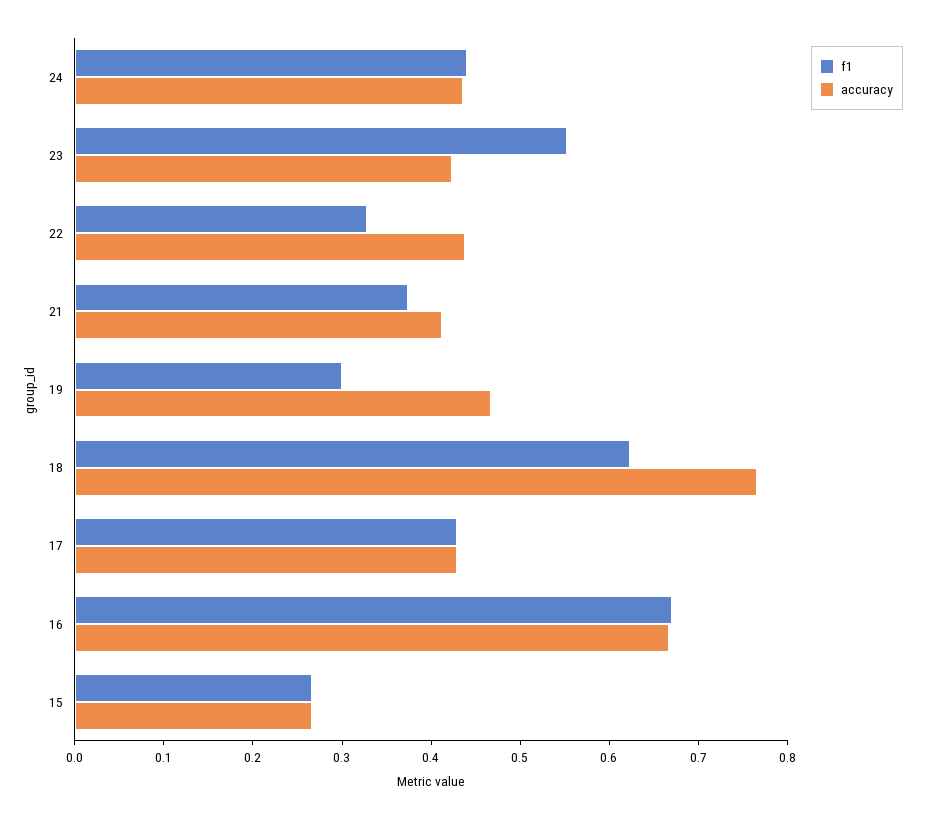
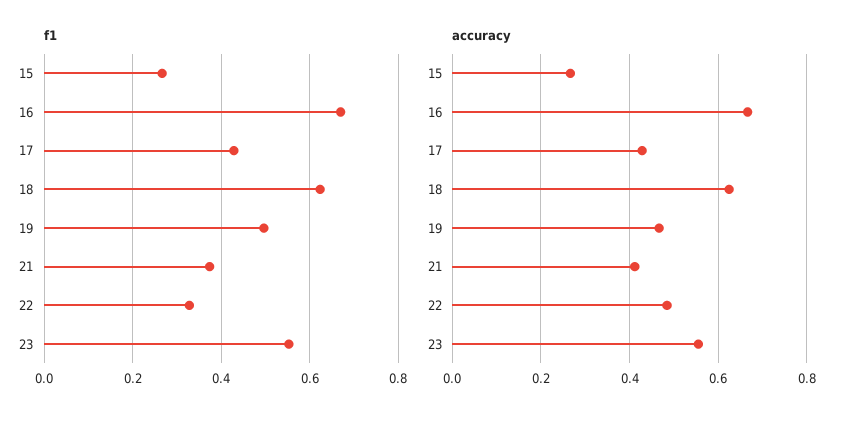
  {
    "f1": {
-     "24": 0.44,
      "23": 0.56,
      "22": 0.32,
      "21": 0.38,
-     "19": 0.3,
+     "19": 0.5,
      "18": 0.62,
      "17": 0.42,
      "16": 0.66,
      "15": 0.26
    },
    "accuracy": {
-     "24": 0.44,
-     "23": 0.42,
+     "23": 0.56,
-     "22": 0.44,
+     "22": 0.48,
      "21": 0.42,
      "19": 0.46,
-     "18": 0.76,
+     "18": 0.62,
      "17": 0.42,
      "16": 0.66,
      "15": 0.26
    }
  }

